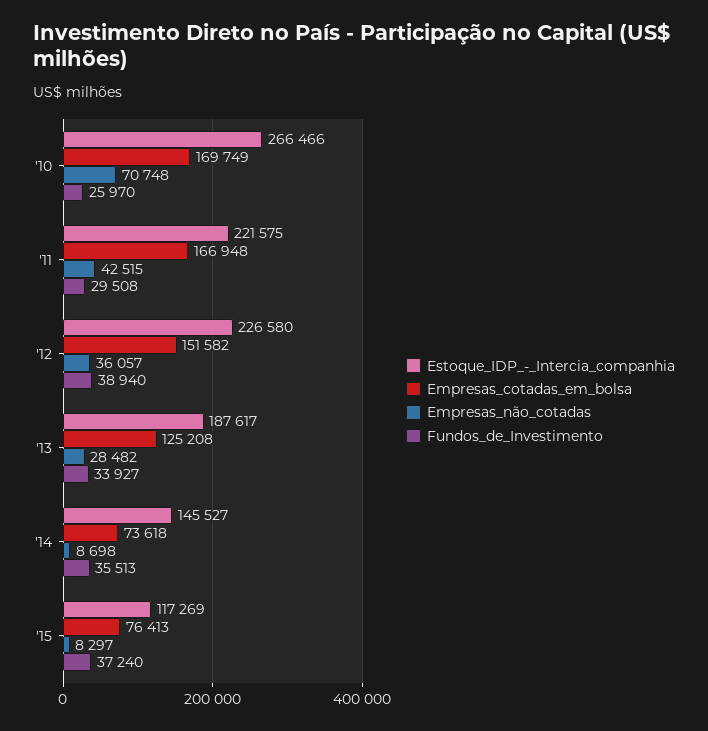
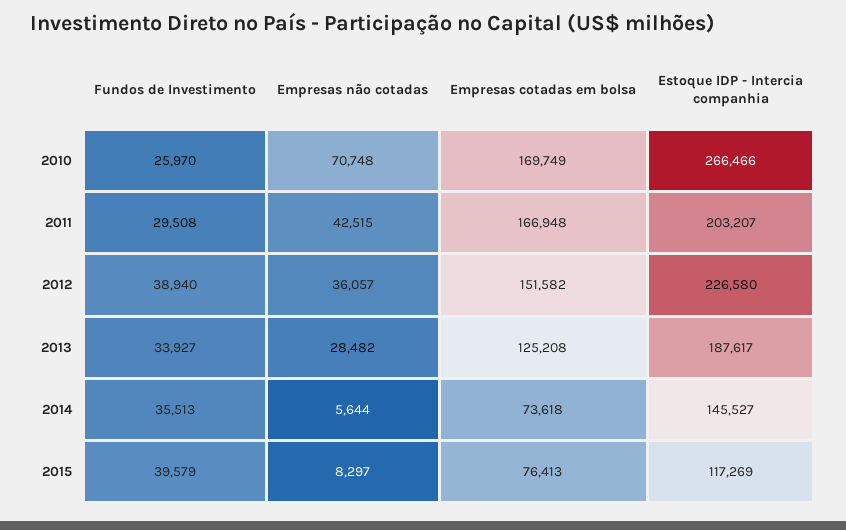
  {
    "Estoque_IDP_-_Intercia_companhia": {
      "'10": 266466,
-     "'11": 221575,
+     "'11": 203207,
      "'12": 226580,
      "'13": 187617,
      "'14": 145527,
      "'15": 117269
    },
    "Empresas_cotadas_em_bolsa": {
      "'10": 169749,
      "'11": 166948,
      "'12": 151582,
      "'13": 125208,
      "'14": 73618,
      "'15": 76413
    },
    "Empresas_não_cotadas": {
      "'10": 70748,
      "'11": 42515,
      "'12": 36057,
      "'13": 28482,
-     "'14": 8698,
+     "'14": 5644,
      "'15": 8297
    },
    "Fundos_de_Investimento": {
      "'10": 25970,
      "'11": 29508,
      "'12": 38940,
      "'13": 33927,
      "'14": 35513,
-     "'15": 37240
+     "'15": 39579
    }
  }

